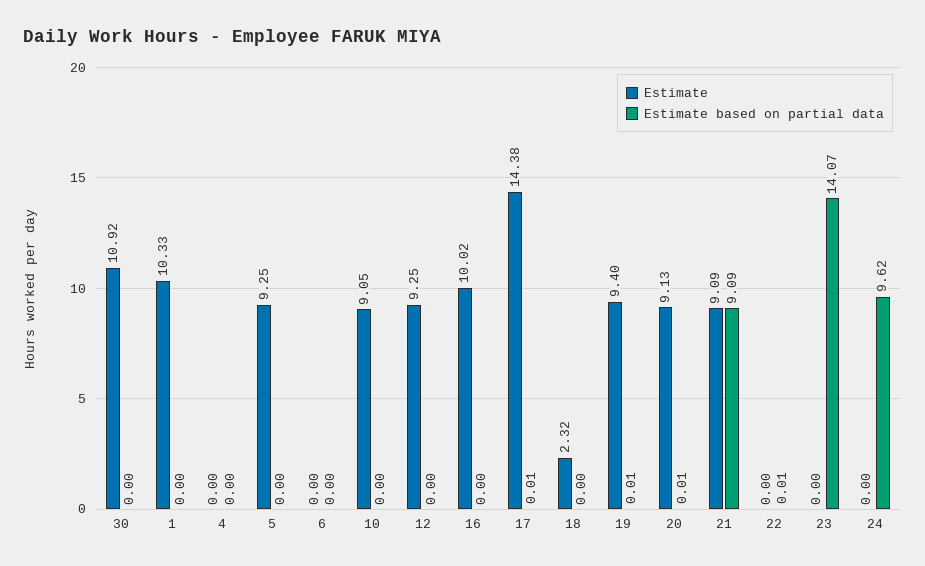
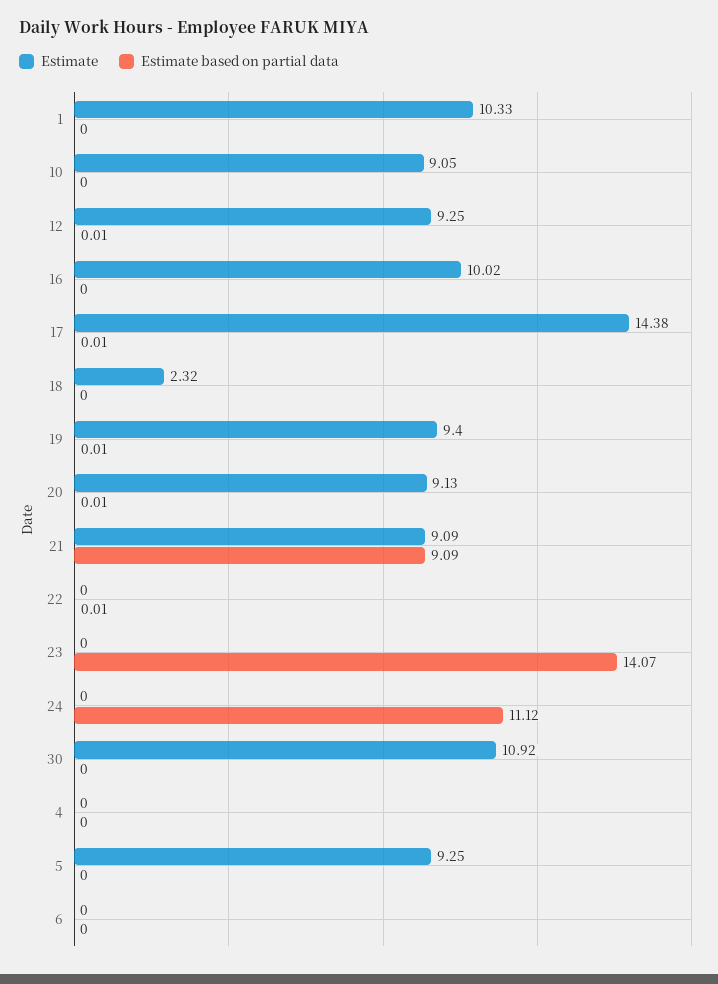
  {
    "Estimate": {
      "30": 10.92,
      "1": 10.33,
      "4": 0,
      "5": 9.25,
      "6": 0,
      "10": 9.05,
      "12": 9.25,
      "16": 10.02,
      "17": 14.38,
      "18": 2.32,
      "19": 9.4,
      "20": 9.13,
      "21": 9.09,
      "22": 0,
      "23": 0,
      "24": 0
    },
    "Estimate based on partial data": {
      "30": 0,
      "1": 0,
      "4": 0,
      "5": 0,
      "6": 0,
      "10": 0,
-     "12": 0,
+     "12": 0.01,
      "16": 0,
      "17": 0.01,
      "18": 0,
      "19": 0.01,
      "20": 0.01,
      "21": 9.09,
      "22": 0.01,
      "23": 14.07,
-     "24": 9.62
+     "24": 11.12
    }
  }

